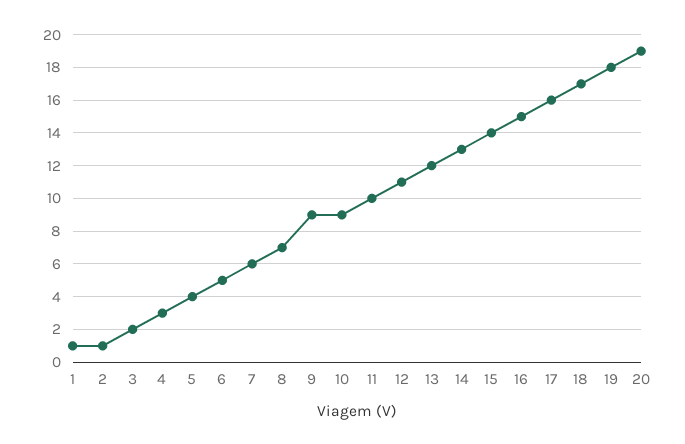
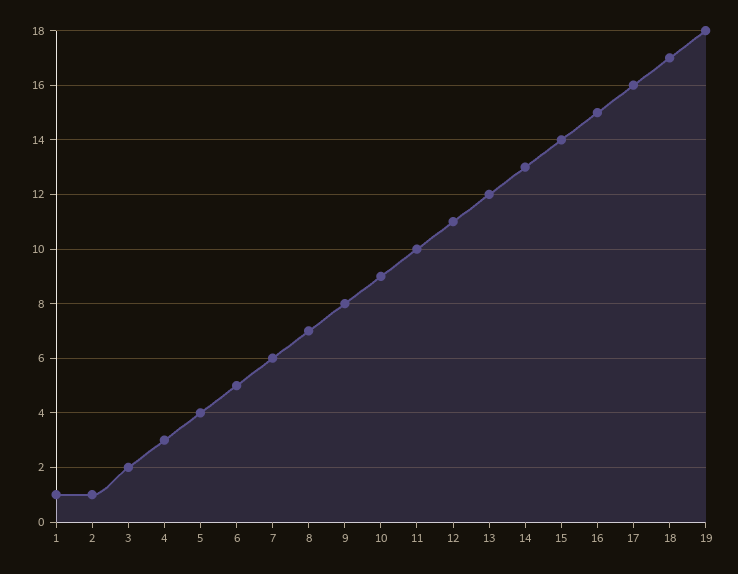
  {
    "1": 1,
    "2": 1,
    "3": 2,
    "4": 3,
    "5": 4,
    "6": 5,
    "7": 6,
    "8": 7,
-   "9": 9,
+   "9": 8,
    "10": 9,
    "11": 10,
    "12": 11,
    "13": 12,
    "14": 13,
    "15": 14,
    "16": 15,
    "17": 16,
    "18": 17,
-   "19": 18,
+   "19": 18
-   "20": 19
  }

